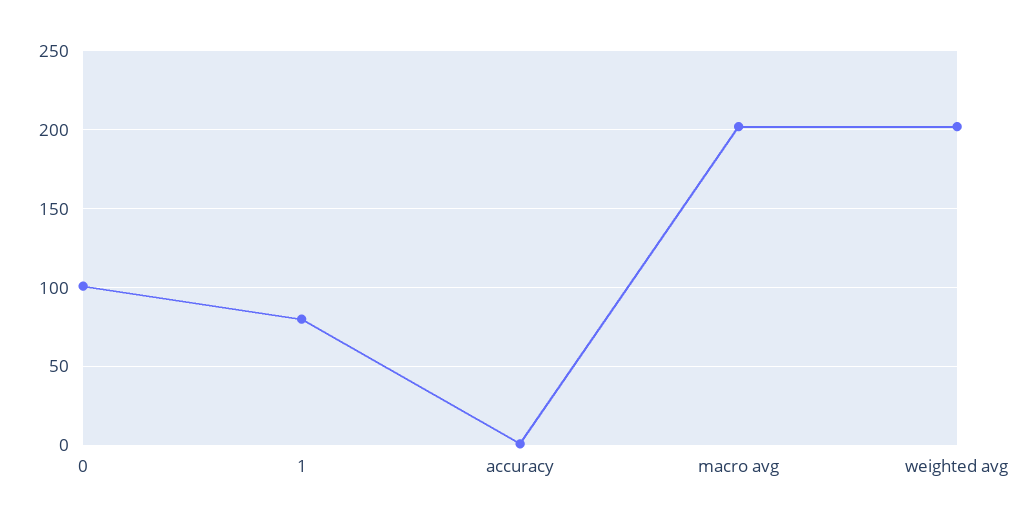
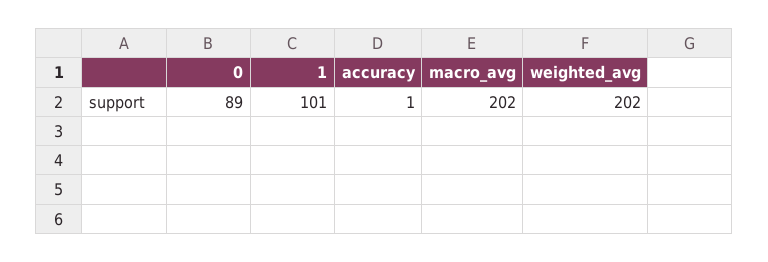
  {
-   "0": 100,
+   "0": 89,
-   "1": 80,
+   "1": 101,
    "accuracy": 1,
    "macro avg": 202,
    "weighted avg": 202
  }

